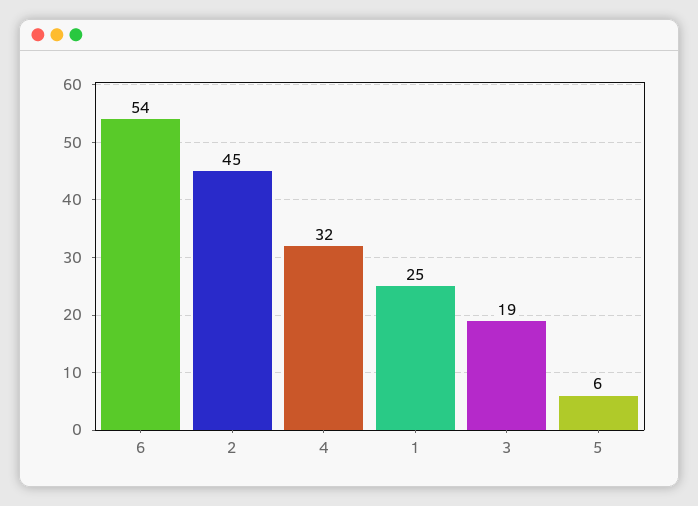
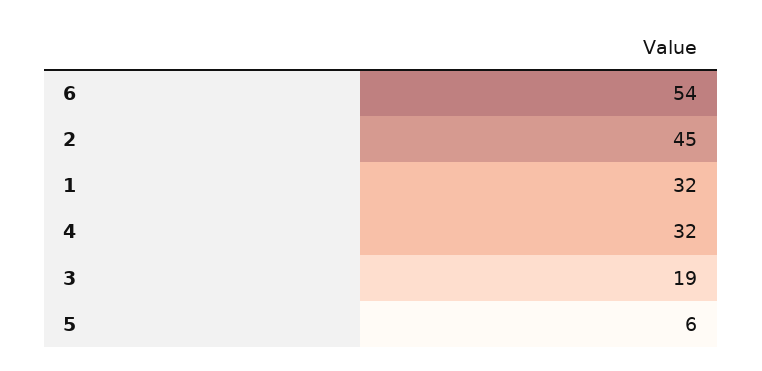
  {
    "6": 54,
    "2": 45,
    "4": 32,
-   "1": 25,
+   "1": 32,
    "3": 19,
    "5": 6
  }

